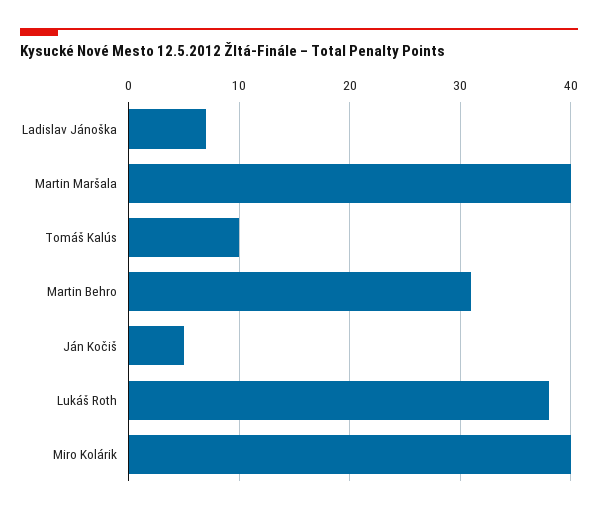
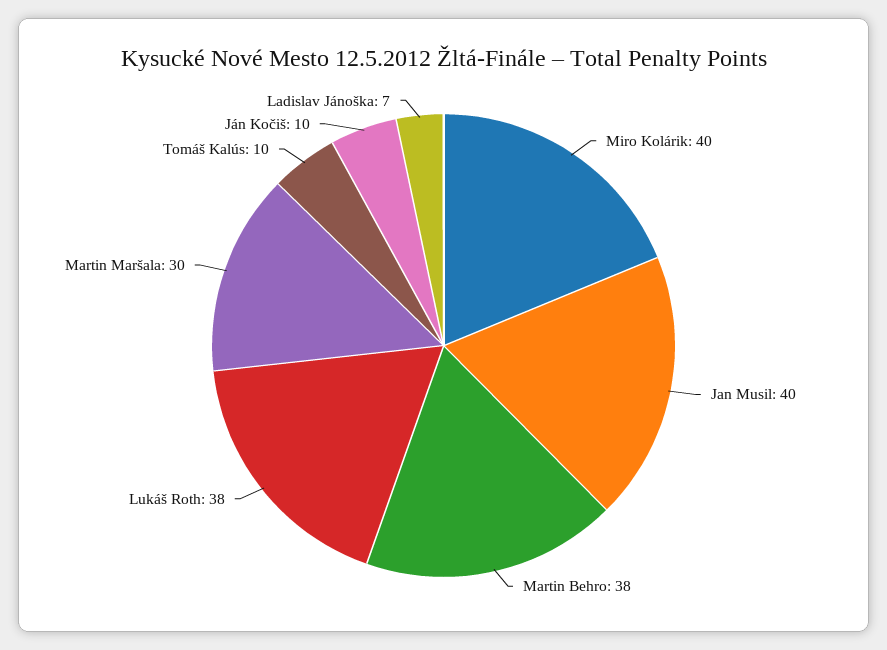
  {
    "Ladislav Jánoška": 7,
-   "Martin Maršala": 40,
+   "Martin Maršala": 30,
    "Tomáš Kalús": 10,
-   "Martin Behro": 31,
+   "Martin Behro": 38,
-   "Ján Kočiš": 5,
+   "Ján Kočiš": 10,
    "Lukáš Roth": 38,
-   "Miro Kolárik": 40
+   "Miro Kolárik": 40,
+   "Jan Musil": 40
  }

